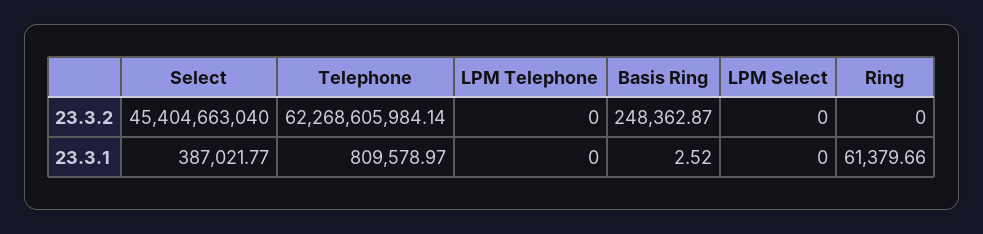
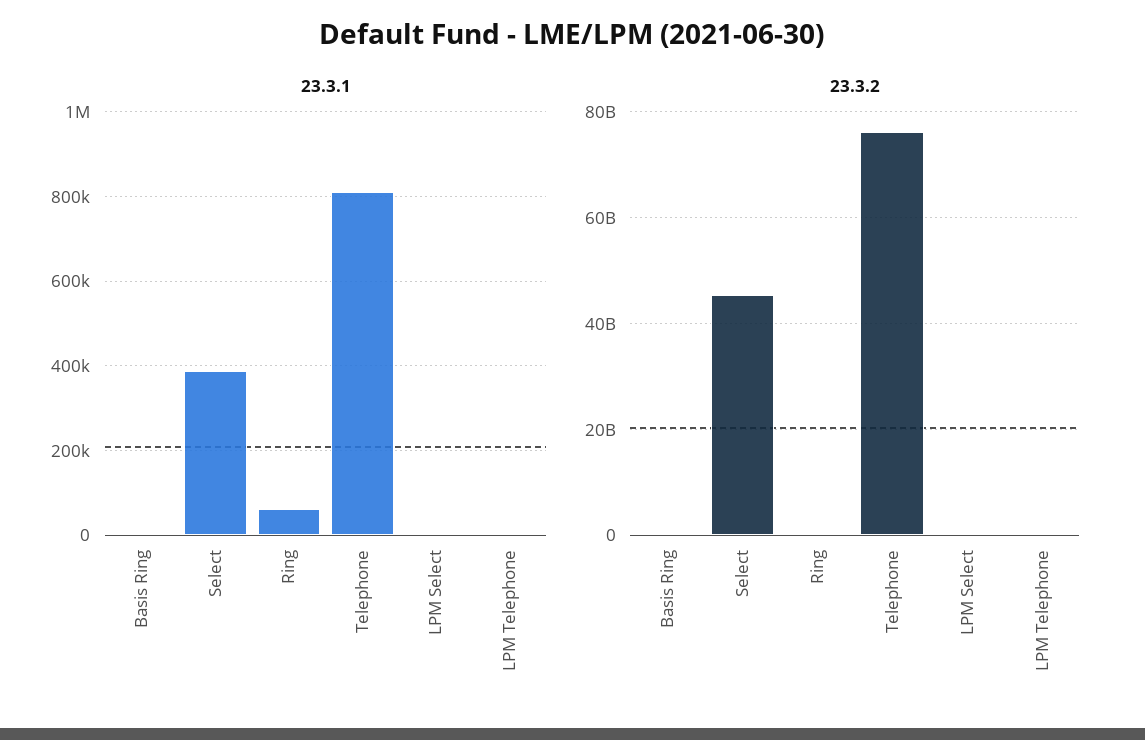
  {
    "23.3.2": {
      "Select": 45404663040,
-     "Telephone": 62268605984.14,
+     "Telephone": 76000000000,
      "LPM Telephone": 0,
      "Basis Ring": 248362.87,
      "LPM Select": 0,
      "Ring": 0
    },
    "23.3.1": {
      "Select": 387021.77,
      "Telephone": 809578.97,
      "LPM Telephone": 0,
      "Basis Ring": 2.52,
      "LPM Select": 0,
      "Ring": 61379.66
    }
  }

